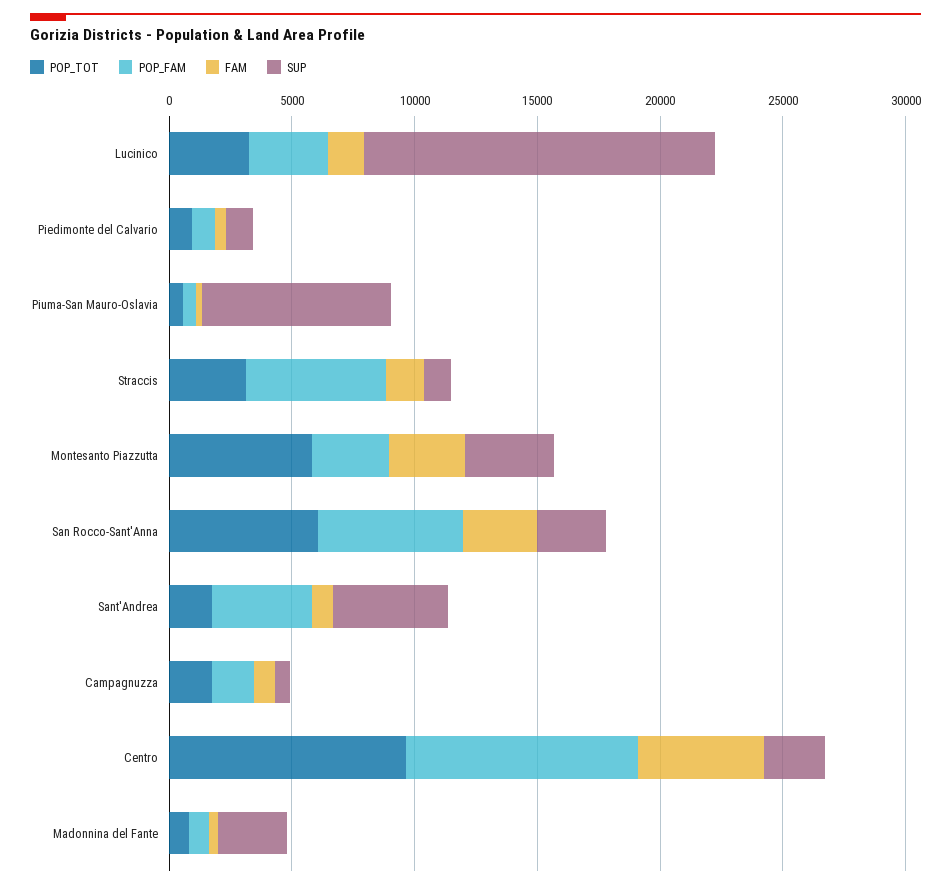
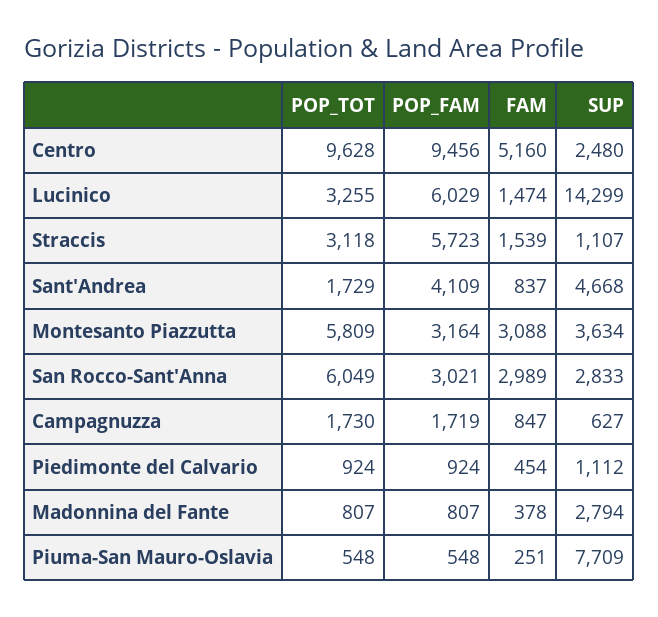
  {
    "POP_TOT": {
      "Lucinico": 3255,
      "Piedimonte del Calvario": 924,
      "Piuma-San Mauro-Oslavia": 548,
      "Straccis": 3118,
      "Montesanto Piazzutta": 5809,
      "San Rocco-Sant'Anna": 6049,
      "Sant'Andrea": 1729,
      "Campagnuzza": 1730,
      "Centro": 9628,
      "Madonnina del Fante": 807
    },
    "POP_FAM": {
-     "Lucinico": 3000,
+     "Lucinico": 6029,
      "Piedimonte del Calvario": 924,
      "Piuma-San Mauro-Oslavia": 548,
      "Straccis": 5723,
      "Montesanto Piazzutta": 3164,
-     "San Rocco-Sant'Anna": 6000,
+     "San Rocco-Sant'Anna": 3021,
      "Sant'Andrea": 4109,
      "Campagnuzza": 1719,
      "Centro": 9456,
      "Madonnina del Fante": 807
    },
    "FAM": {
      "Lucinico": 1474,
      "Piedimonte del Calvario": 454,
      "Piuma-San Mauro-Oslavia": 251,
      "Straccis": 1539,
      "Montesanto Piazzutta": 3088,
      "San Rocco-Sant'Anna": 2989,
      "Sant'Andrea": 837,
      "Campagnuzza": 847,
      "Centro": 5160,
      "Madonnina del Fante": 378
    },
    "SUP": {
      "Lucinico": 14299,
      "Piedimonte del Calvario": 1112,
      "Piuma-San Mauro-Oslavia": 7709,
      "Straccis": 1107,
      "Montesanto Piazzutta": 3634,
      "San Rocco-Sant'Anna": 2833,
      "Sant'Andrea": 4668,
      "Campagnuzza": 627,
      "Centro": 2480,
      "Madonnina del Fante": 2794
    }
  }

